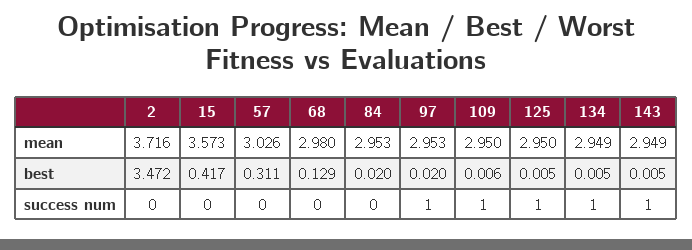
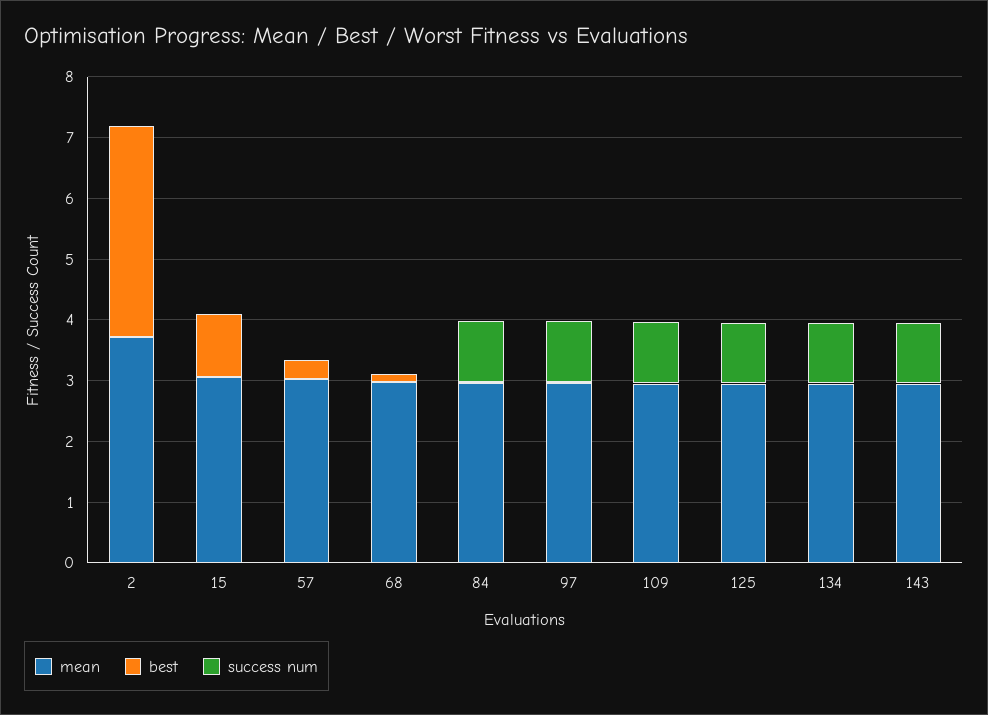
  {
    "mean": {
      "2": 3.716,
-     "15": 3.573,
+     "15": 3,
      "57": 3.026,
      "68": 2.98,
      "84": 2.953,
      "97": 2.953,
      "109": 2.95,
      "125": 2.95,
      "134": 2.949,
      "143": 2.949
    },
    "best": {
      "2": 3.472,
-     "15": 0.417,
+     "15": 1,
      "57": 0.311,
      "68": 0.129,
      "84": 0.02,
      "97": 0.02,
      "109": 0.006,
      "125": 0.005,
      "134": 0.005,
      "143": 0.005
    },
    "success num": {
      "2": 0,
      "15": 0,
      "57": 0,
      "68": 0,
-     "84": 0,
+     "84": 1,
      "97": 1,
      "109": 1,
      "125": 1,
      "134": 1,
      "143": 1
    }
  }

